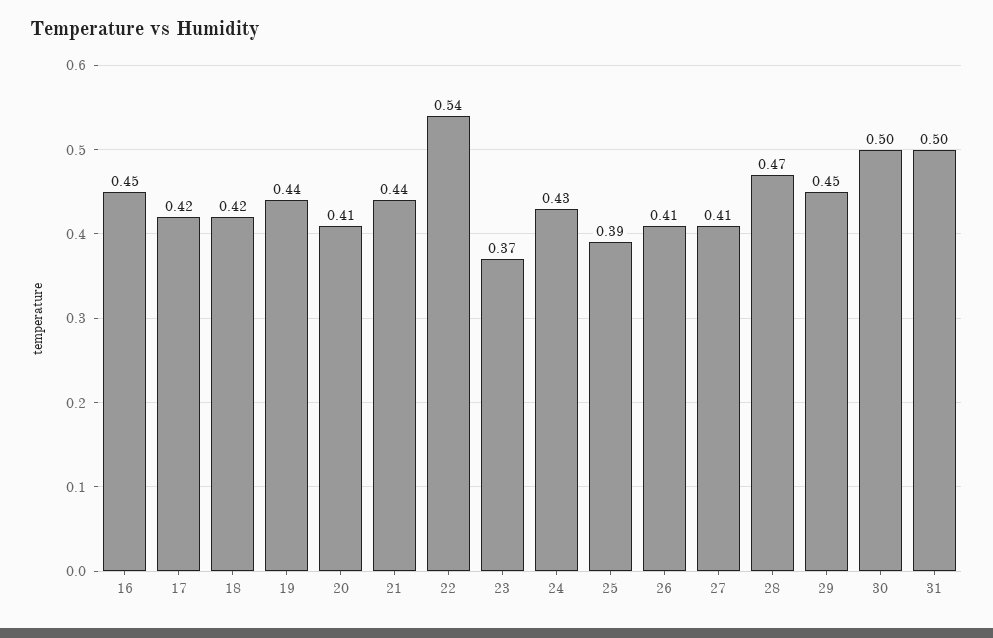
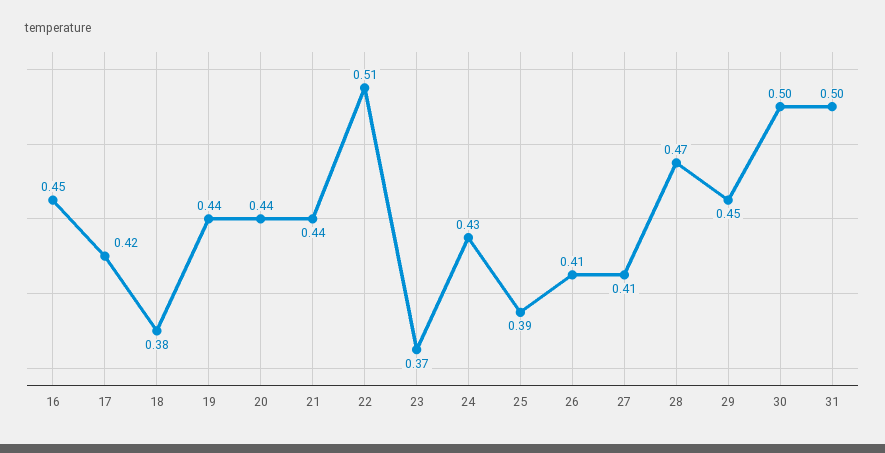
  {
    "16": 0.45,
    "17": 0.42,
-   "18": 0.42,
+   "18": 0.38,
    "19": 0.44,
-   "20": 0.41,
+   "20": 0.44,
    "21": 0.44,
-   "22": 0.54,
+   "22": 0.51,
    "23": 0.37,
    "24": 0.43,
    "25": 0.39,
    "26": 0.41,
    "27": 0.41,
    "28": 0.47,
    "29": 0.45,
    "30": 0.5,
    "31": 0.5
  }

